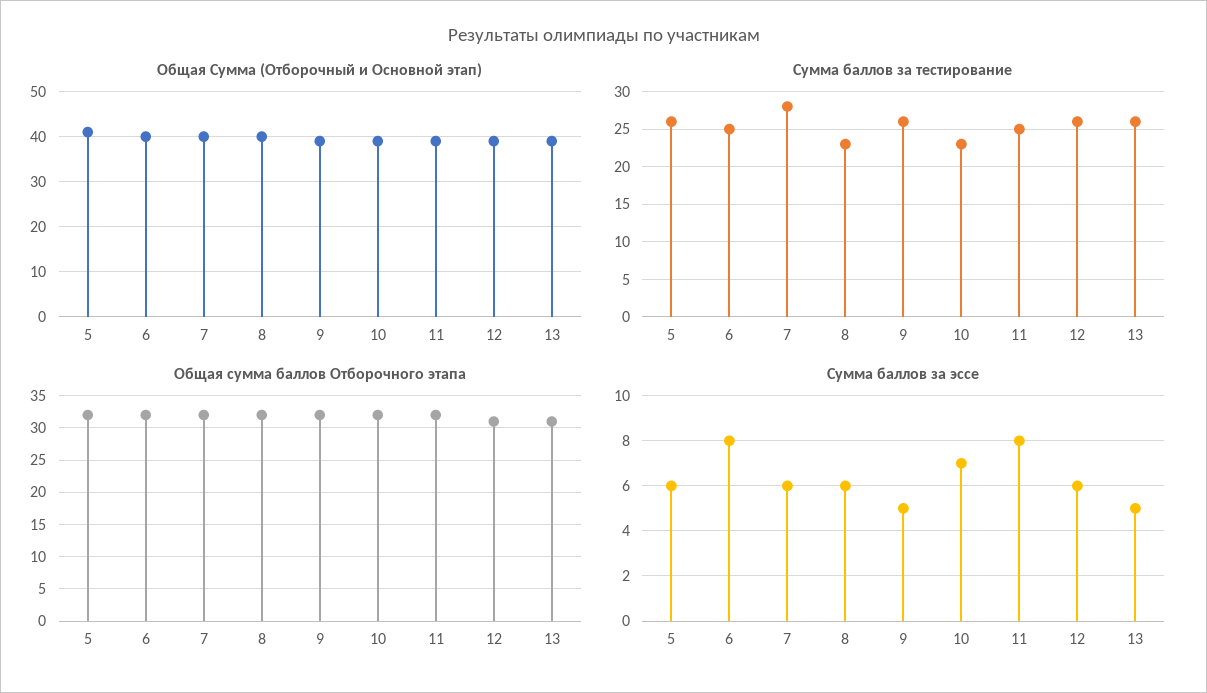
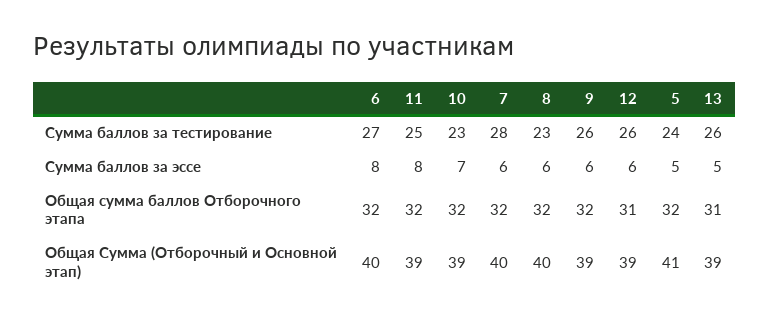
  {
    "Общая Сумма (Отборочный и Основной этап)": {
      "5": 41,
      "6": 40,
      "7": 40,
      "8": 40,
      "9": 39,
      "10": 39,
      "11": 39,
      "12": 39,
      "13": 39
    },
    "Сумма баллов за тестирование": {
-     "5": 26,
+     "5": 24,
-     "6": 25,
+     "6": 27,
      "7": 28,
      "8": 23,
      "9": 26,
      "10": 23,
      "11": 25,
      "12": 26,
      "13": 26
    },
    "Общая сумма баллов Отборочного этапа": {
      "5": 32,
      "6": 32,
      "7": 32,
      "8": 32,
      "9": 32,
      "10": 32,
      "11": 32,
      "12": 31,
      "13": 31
    },
    "Сумма баллов за эссе": {
-     "5": 6,
+     "5": 5,
      "6": 8,
      "7": 6,
      "8": 6,
-     "9": 5,
+     "9": 6,
      "10": 7,
      "11": 8,
      "12": 6,
      "13": 5
    }
  }

